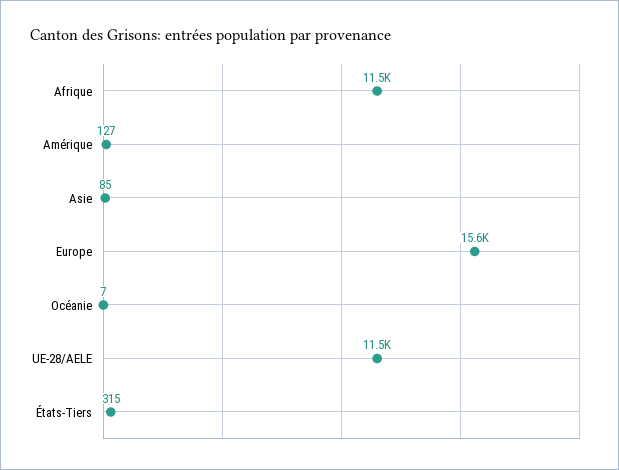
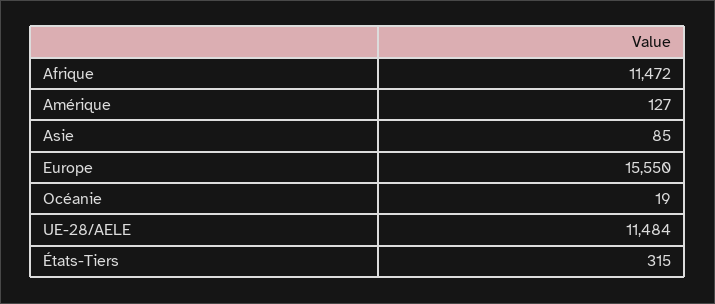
  {
    "Afrique": 11472,
    "Amérique": 127,
    "Asie": 85,
    "Europe": 15550,
-   "Océanie": 7,
+   "Océanie": 19,
    "UE-28/AELE": 11484,
    "États-Tiers": 315
  }

